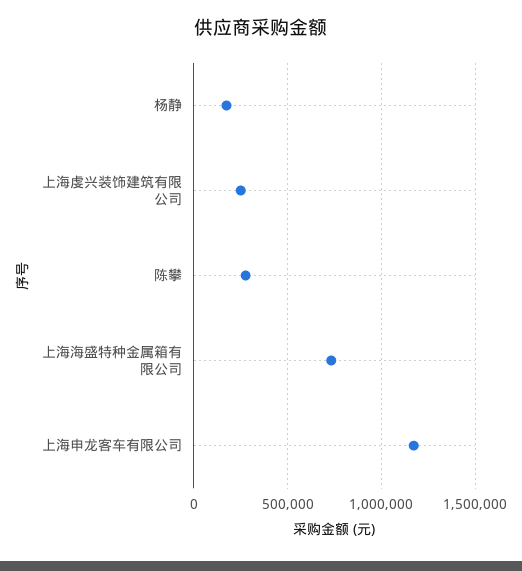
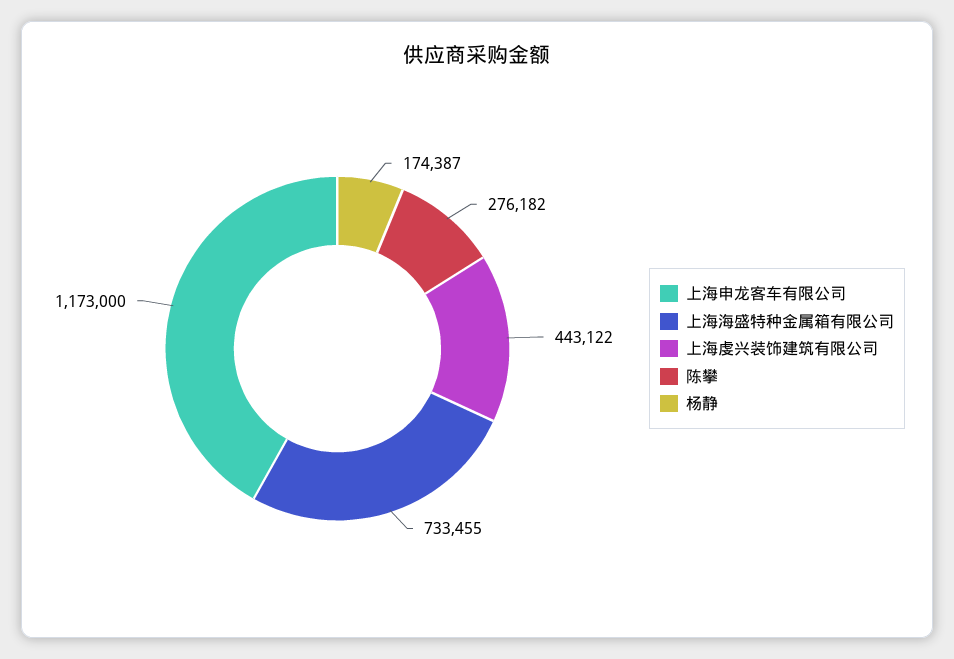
  {
    "杨静": 174387,
-   "上海虔兴装饰建筑有限公司": 250000,
+   "上海虔兴装饰建筑有限公司": 443122,
    "陈攀": 276182,
    "上海海盛特种金属箱有限公司": 733455,
    "上海申龙客车有限公司": 1173000
  }

